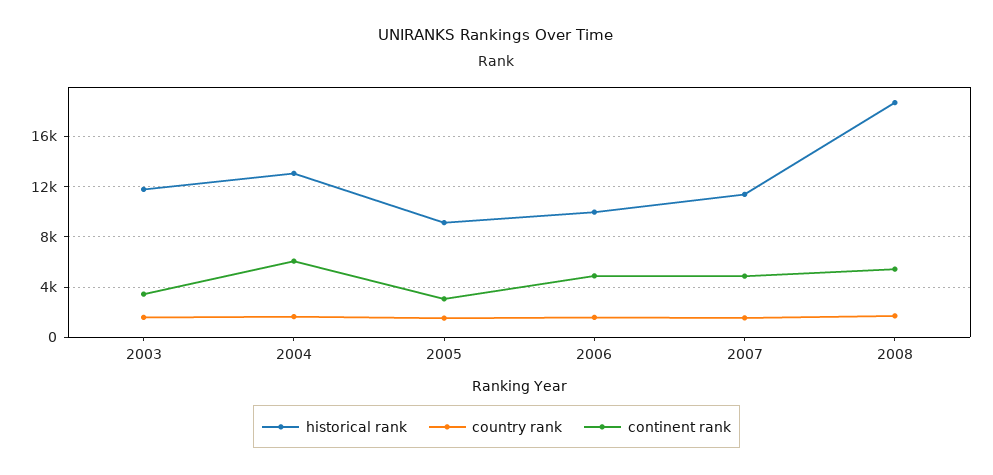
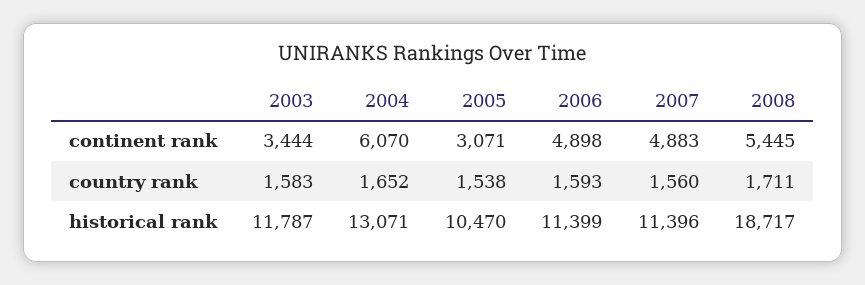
  {
    "historical rank": {
      "2003": 11787,
      "2004": 13071,
-     "2005": 9000,
+     "2005": 10470,
-     "2006": 10000,
+     "2006": 11399,
      "2007": 11396,
      "2008": 18717
    },
    "country rank": {
      "2003": 1583,
      "2004": 1652,
      "2005": 1538,
      "2006": 1593,
      "2007": 1560,
      "2008": 1711
    },
    "continent rank": {
      "2003": 3444,
      "2004": 6070,
      "2005": 3071,
      "2006": 4898,
      "2007": 4883,
      "2008": 5445
    }
  }

